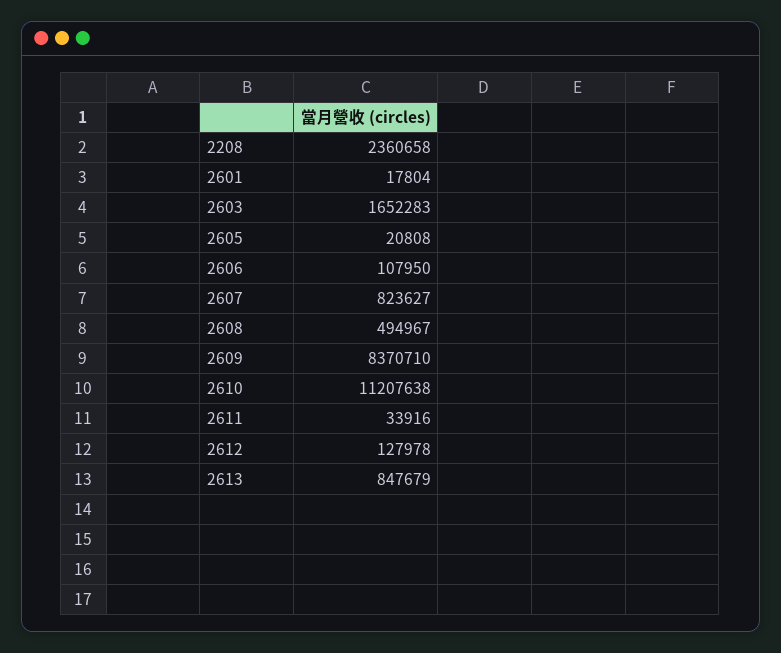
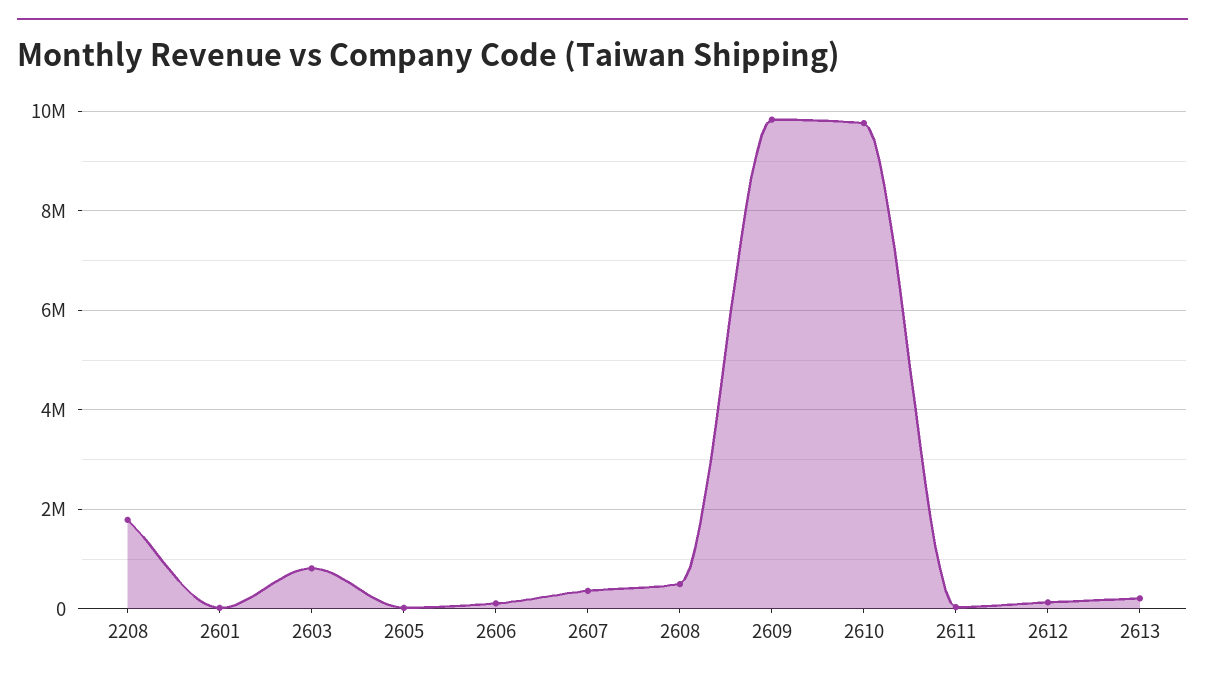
  {
-   "2208": 2360658,
+   "2208": 1800000,
    "2601": 17804,
-   "2603": 1652283,
+   "2603": 800000,
    "2605": 20808,
    "2606": 107950,
-   "2607": 823627,
+   "2607": 400000,
    "2608": 494967,
-   "2609": 8370710,
+   "2609": 9800000,
-   "2610": 11207638,
+   "2610": 9800000,
    "2611": 33916,
    "2612": 127978,
-   "2613": 847679
+   "2613": 200000
  }

